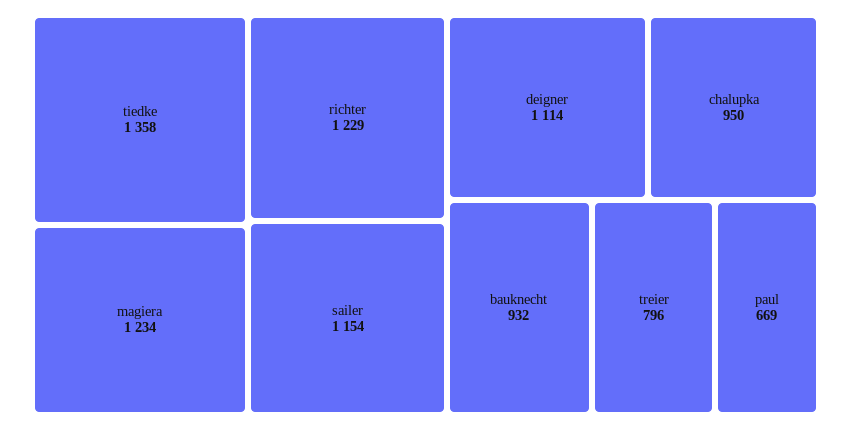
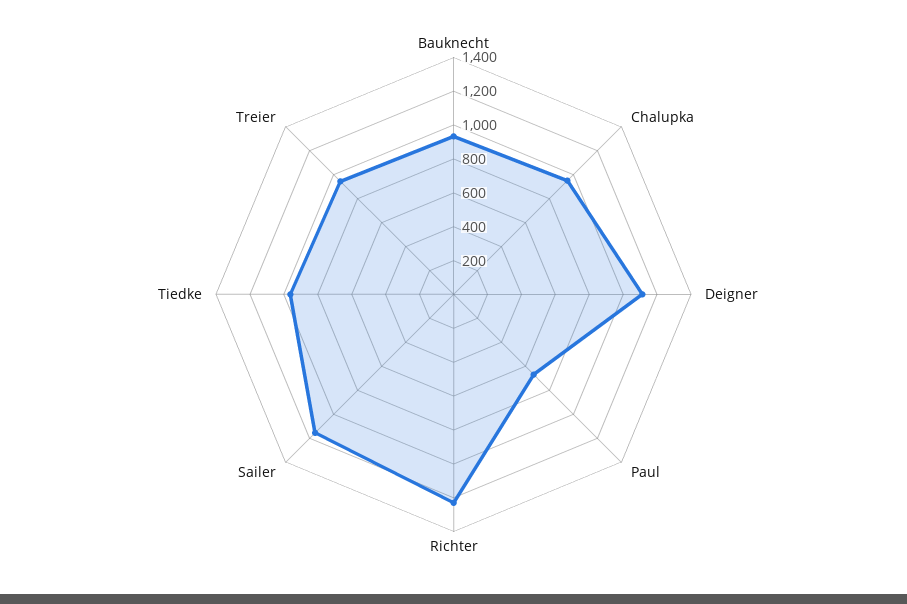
  {
-   "tiedke": 1358,
+   "tiedke": 950,
-   "magiera": 1234,
    "richter": 1229,
    "sailer": 1154,
    "deigner": 1114,
    "chalupka": 950,
    "bauknecht": 932,
-   "treier": 796,
+   "treier": 950,
    "paul": 669
  }

